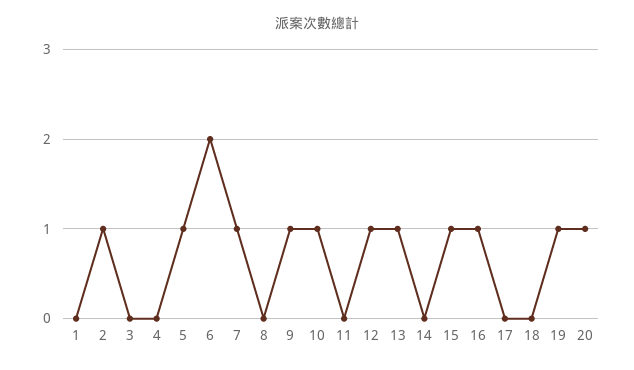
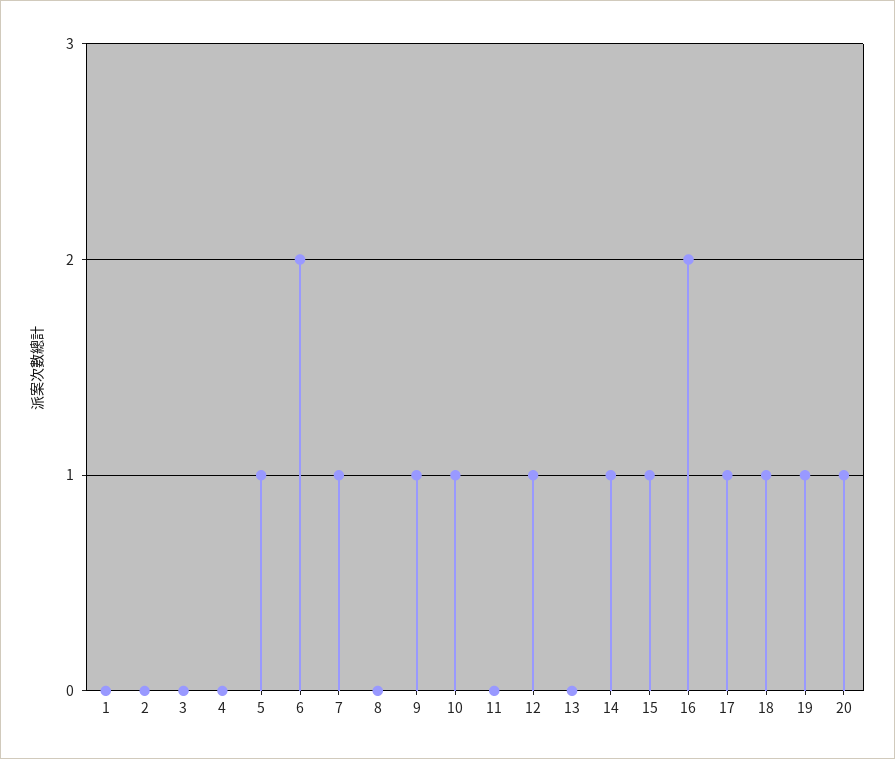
  {
    "1": 0,
-   "2": 1,
+   "2": 0,
    "3": 0,
    "4": 0,
    "5": 1,
    "6": 2,
    "7": 1,
    "8": 0,
    "9": 1,
    "10": 1,
    "11": 0,
    "12": 1,
-   "13": 1,
+   "13": 0,
-   "14": 0,
+   "14": 1,
    "15": 1,
-   "16": 1,
+   "16": 2,
-   "17": 0,
+   "17": 1,
-   "18": 0,
+   "18": 1,
    "19": 1,
    "20": 1
  }

